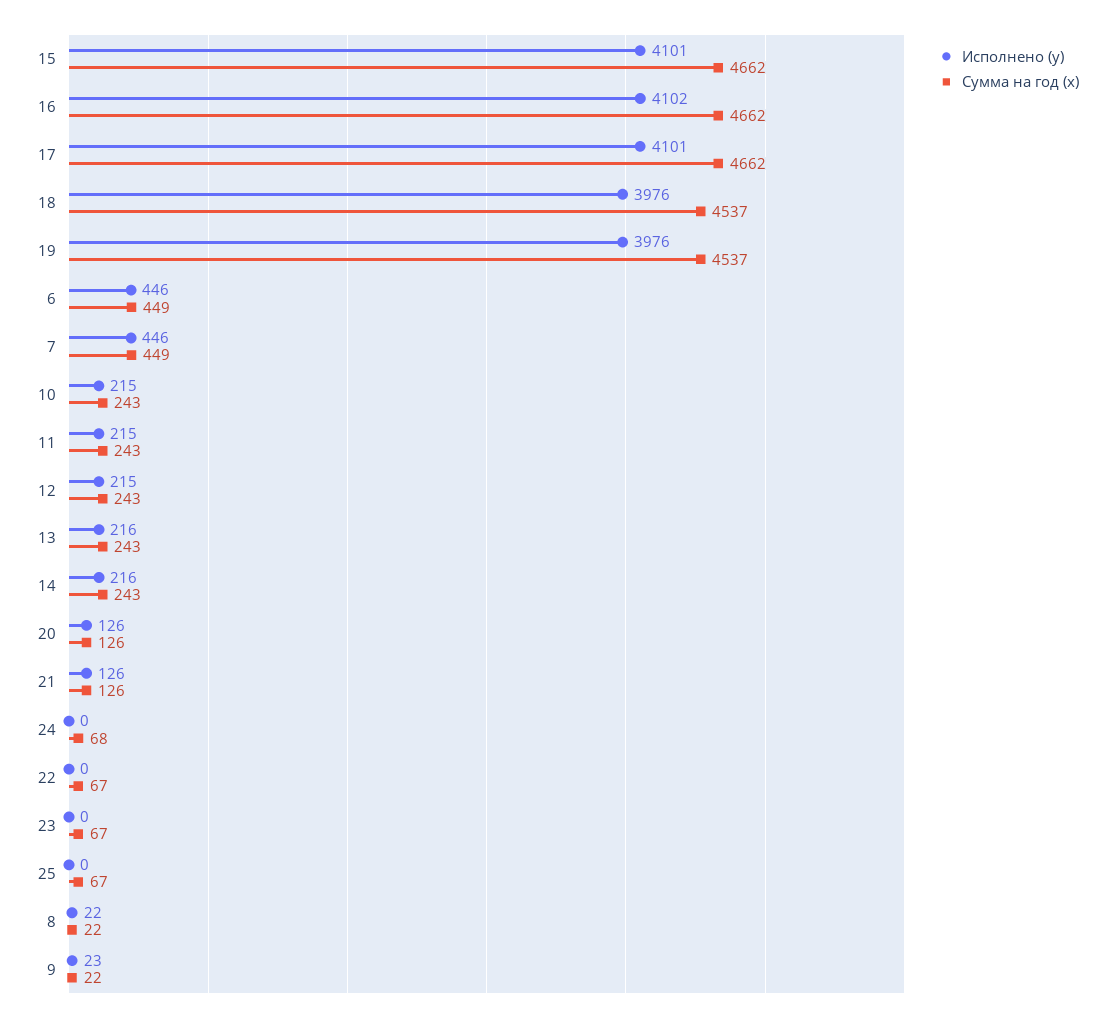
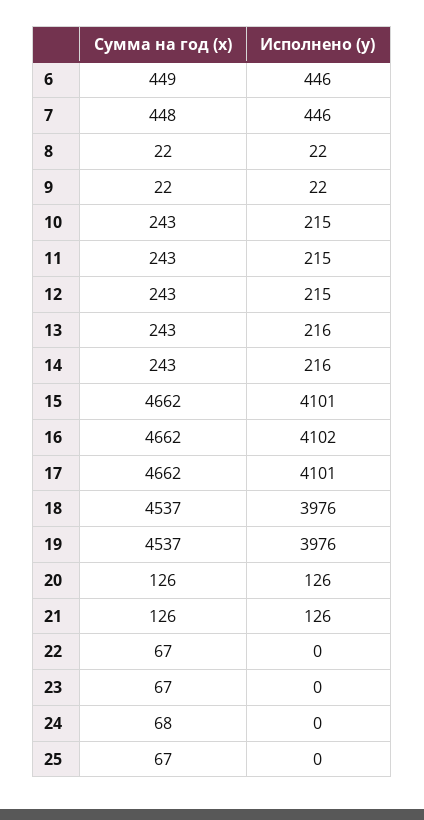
  {
    "Исполнено (y)": {
      "15": 4101,
      "16": 4102,
      "17": 4101,
      "18": 3976,
      "19": 3976,
      "6": 446,
      "7": 446,
      "10": 215,
      "11": 215,
      "12": 215,
      "13": 216,
      "14": 216,
      "20": 126,
      "21": 126,
      "24": 0,
      "22": 0,
      "23": 0,
      "25": 0,
      "8": 22,
-     "9": 23
+     "9": 22
    },
    "Сумма на год (x)": {
      "15": 4662,
      "16": 4662,
      "17": 4662,
      "18": 4537,
      "19": 4537,
      "6": 449,
-     "7": 449,
+     "7": 448,
      "10": 243,
      "11": 243,
      "12": 243,
      "13": 243,
      "14": 243,
      "20": 126,
      "21": 126,
      "24": 68,
      "22": 67,
      "23": 67,
      "25": 67,
      "8": 22,
      "9": 22
    }
  }

